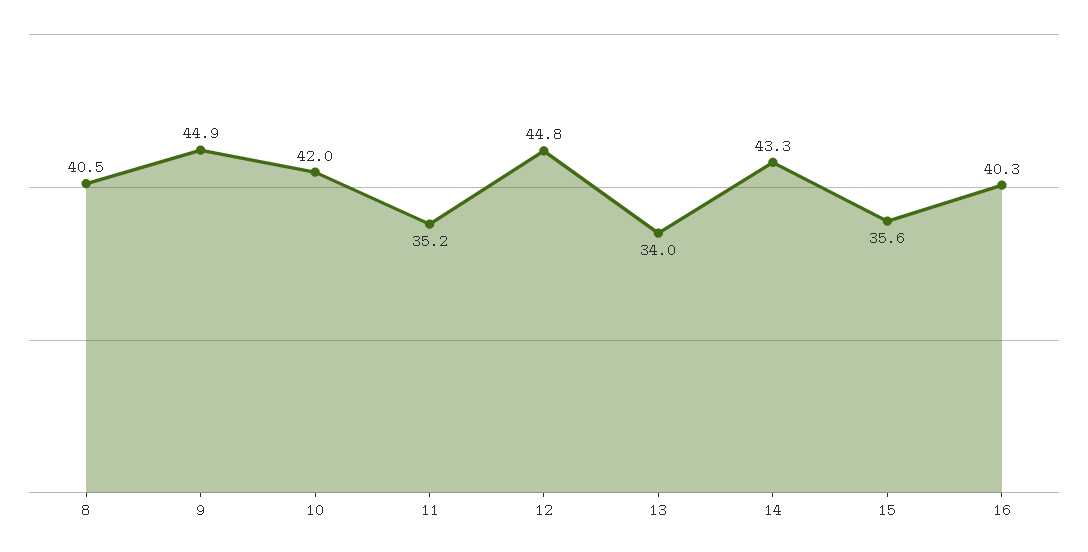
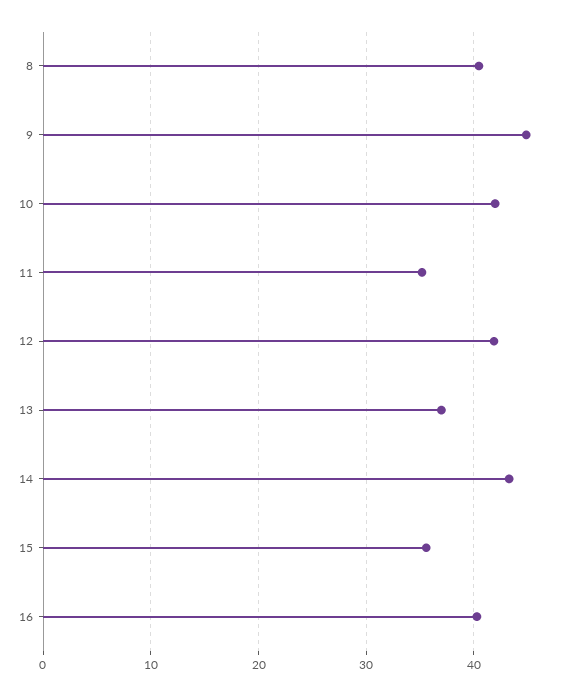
  {
    "8": 40.5,
    "9": 44.9,
    "10": 42,
    "11": 35.2,
-   "12": 44.8,
+   "12": 42,
-   "13": 34,
+   "13": 37,
    "14": 43.3,
    "15": 35.6,
    "16": 40.3
  }

